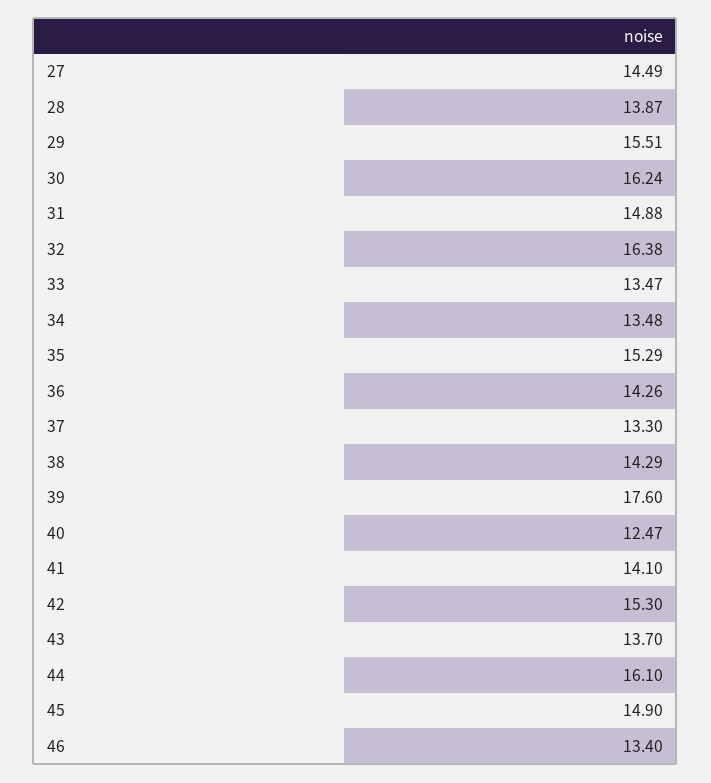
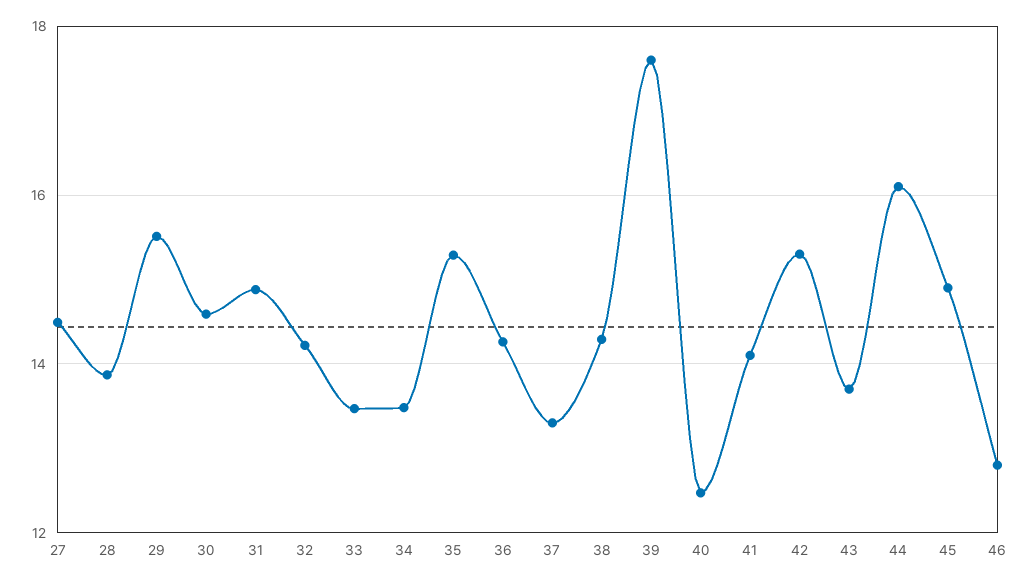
  {
    "27": 14.49,
    "28": 13.87,
    "29": 15.51,
-   "30": 16.24,
+   "30": 14.6,
    "31": 14.88,
-   "32": 16.38,
+   "32": 14.2,
    "33": 13.47,
    "34": 13.48,
    "35": 15.29,
    "36": 14.26,
    "37": 13.3,
    "38": 14.29,
    "39": 17.6,
    "40": 12.47,
    "41": 14.1,
    "42": 15.3,
    "43": 13.7,
    "44": 16.1,
    "45": 14.9,
-   "46": 13.4
+   "46": 12.8
  }

